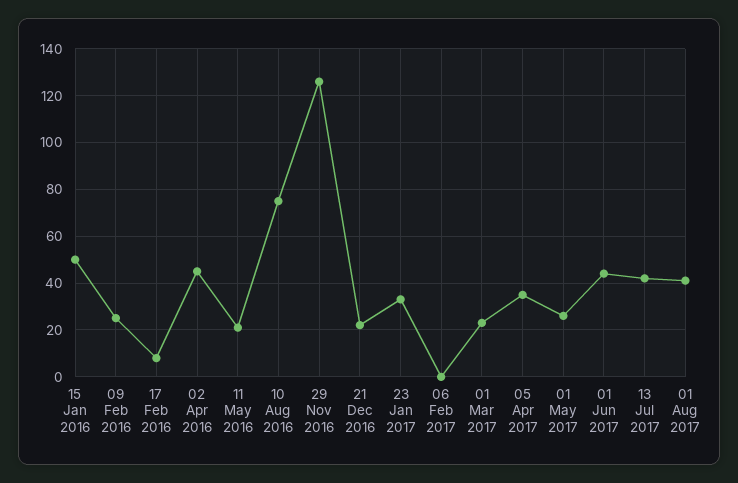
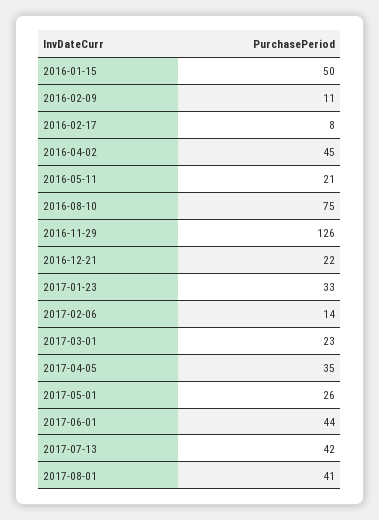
  {
    "15 Jan 2016": 50,
-   "09 Feb 2016": 25,
+   "09 Feb 2016": 11,
    "17 Feb 2016": 8,
    "02 Apr 2016": 45,
    "11 May 2016": 21,
    "10 Aug 2016": 75,
    "29 Nov 2016": 126,
    "21 Dec 2016": 22,
    "23 Jan 2017": 33,
-   "06 Feb 2017": 0,
+   "06 Feb 2017": 14,
    "01 Mar 2017": 23,
    "05 Apr 2017": 35,
    "01 May 2017": 26,
    "01 Jun 2017": 44,
    "13 Jul 2017": 42,
    "01 Aug 2017": 41
  }

